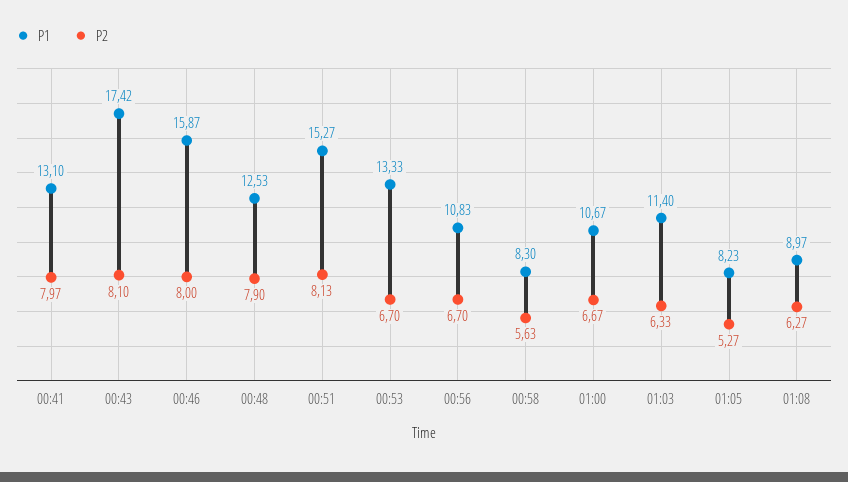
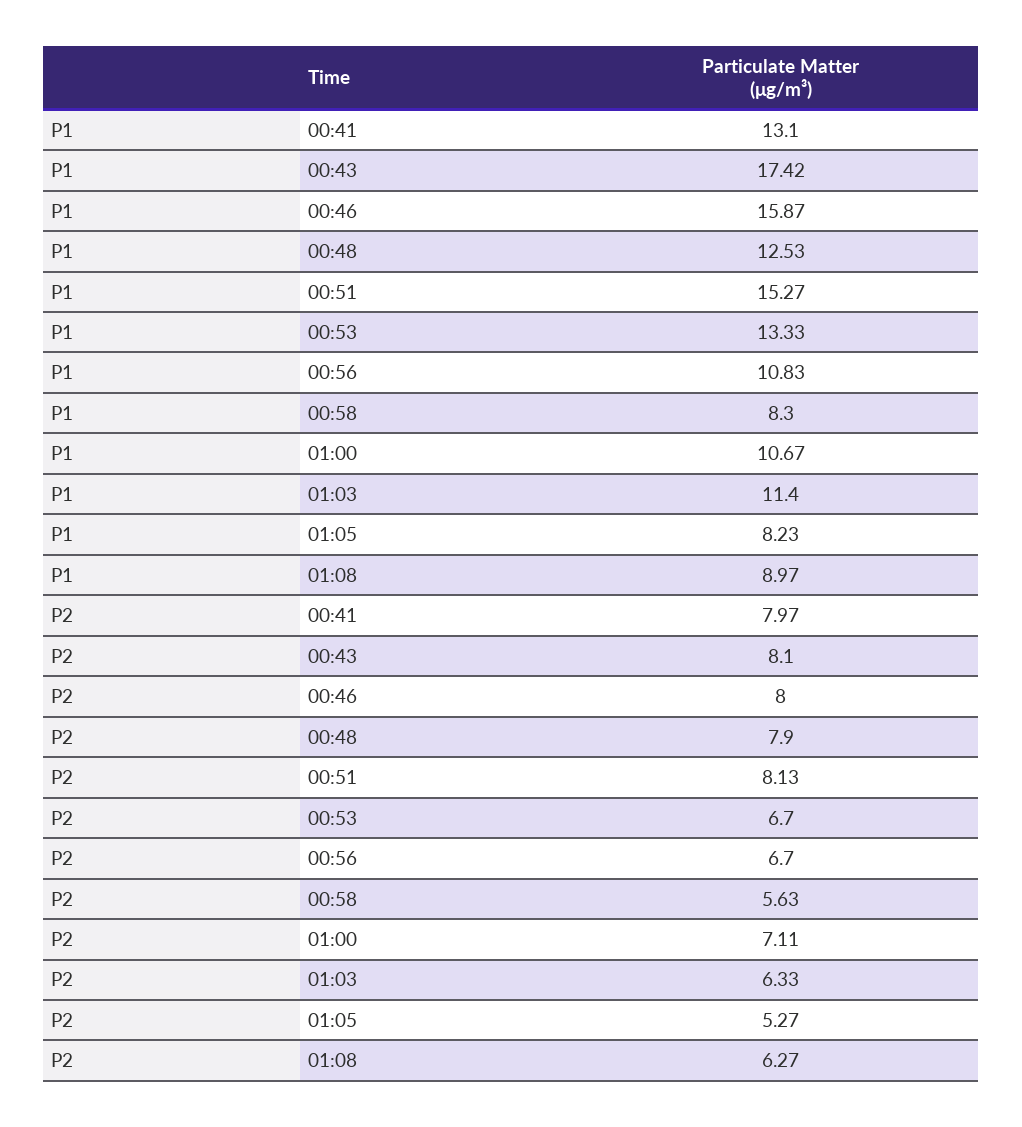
  {
    "P1": {
      "00:41": 13.1,
      "00:43": 17.42,
      "00:46": 15.87,
      "00:48": 12.53,
      "00:51": 15.27,
      "00:53": 13.33,
      "00:56": 10.83,
      "00:58": 8.3,
      "01:00": 10.67,
      "01:03": 11.4,
      "01:05": 8.23,
      "01:08": 8.97
    },
    "P2": {
      "00:41": 7.97,
      "00:43": 8.1,
      "00:46": 8,
      "00:48": 7.9,
      "00:51": 8.13,
      "00:53": 6.7,
      "00:56": 6.7,
      "00:58": 5.63,
-     "01:00": 6.67,
+     "01:00": 7.11,
      "01:03": 6.33,
      "01:05": 5.27,
      "01:08": 6.27
    }
  }

